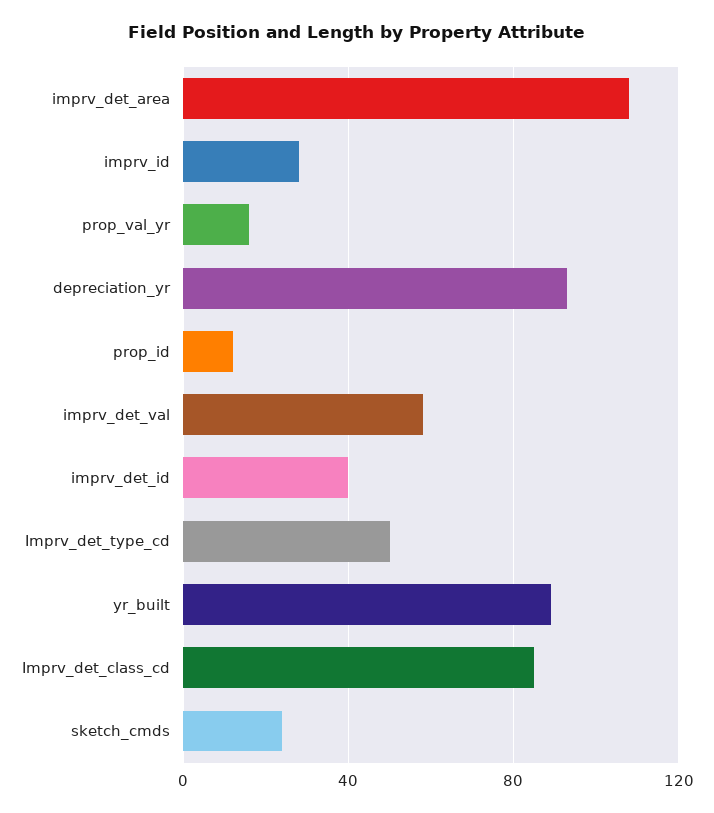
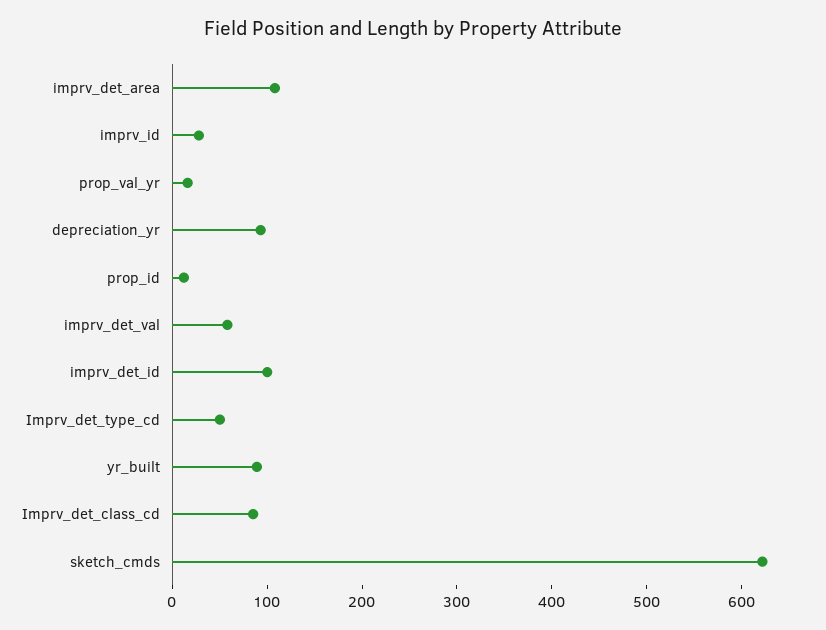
  {
    "imprv_det_area": 110,
    "imprv_id": 30,
    "prop_val_yr": 15,
    "depreciation_yr": 95,
    "prop_id": 10,
    "imprv_det_val": 60,
-   "imprv_det_id": 40,
+   "imprv_det_id": 100,
    "Imprv_det_type_cd": 50,
    "yr_built": 90,
    "Imprv_det_class_cd": 85,
-   "sketch_cmds": 25
+   "sketch_cmds": 620
  }

